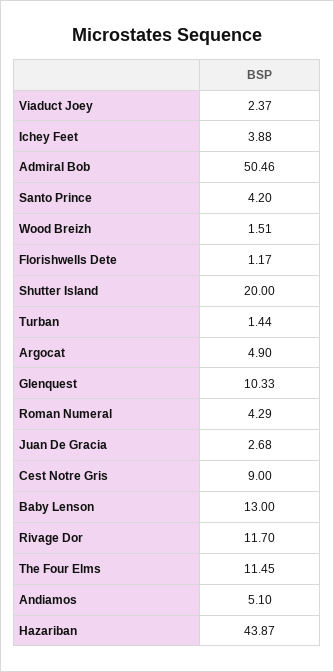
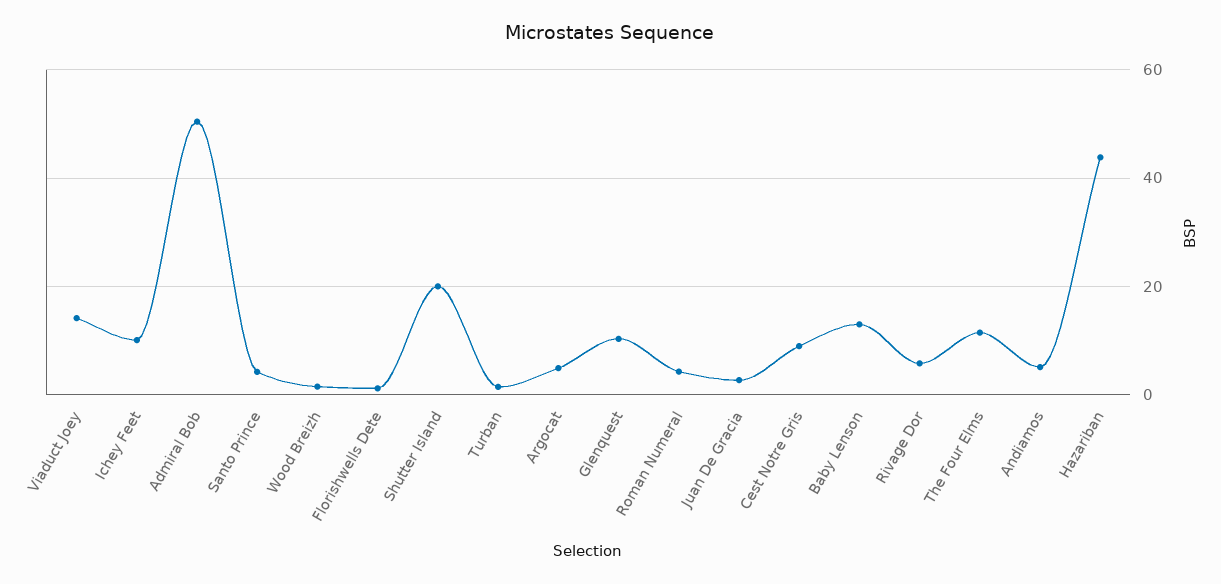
  {
-   "Viaduct Joey": 2.37,
+   "Viaduct Joey": 14,
-   "Ichey Feet": 3.88,
+   "Ichey Feet": 10,
    "Admiral Bob": 50.46,
    "Santo Prince": 4.2,
    "Wood Breizh": 1.51,
    "Florishwells Dete": 1.17,
    "Shutter Island": 20,
    "Turban": 1.44,
    "Argocat": 4.9,
    "Glenquest": 10.33,
    "Roman Numeral": 4.29,
    "Juan De Gracia": 2.68,
    "Cest Notre Gris": 9,
    "Baby Lenson": 13,
-   "Rivage Dor": 11.7,
+   "Rivage Dor": 6,
    "The Four Elms": 11.45,
    "Andiamos": 5.1,
    "Hazariban": 43.87
  }

